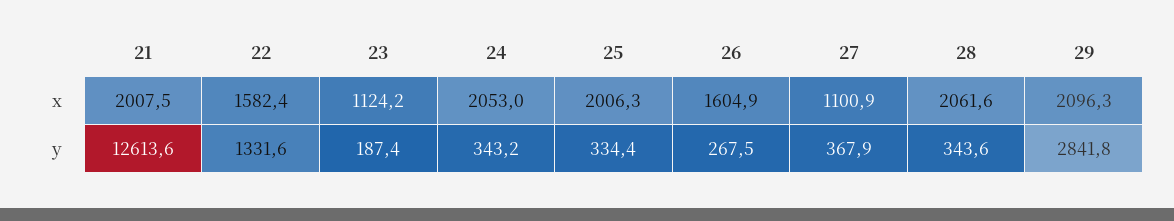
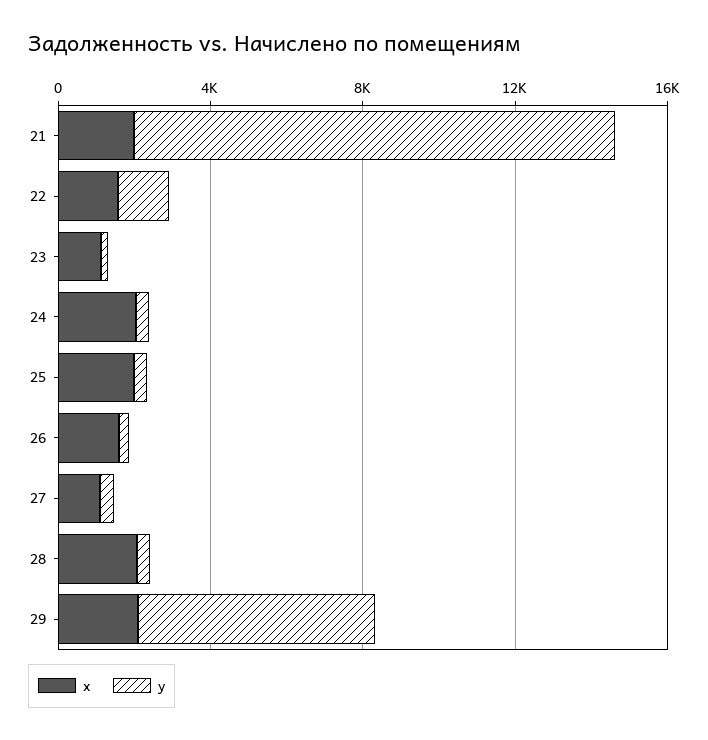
  {
    "x": {
      "21": 2007.5,
      "22": 1582.4,
      "23": 1124.2,
      "24": 2053,
      "25": 2006.3,
      "26": 1604.9,
      "27": 1100.9,
      "28": 2061.6,
      "29": 2096.3
    },
    "y": {
      "21": 12613.6,
      "22": 1331.6,
      "23": 187.4,
      "24": 343.2,
      "25": 334.4,
      "26": 267.5,
      "27": 367.9,
      "28": 343.6,
-     "29": 2841.8
+     "29": 6000
    }
  }

